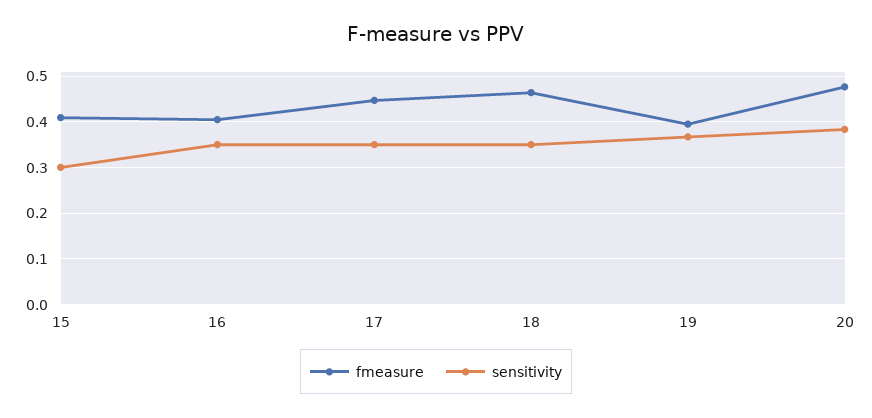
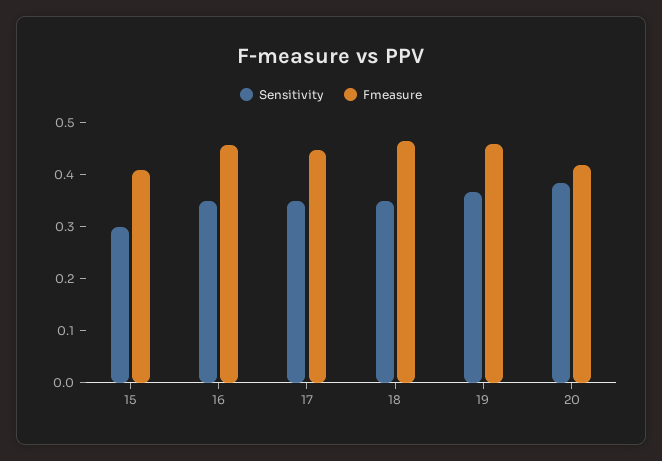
  {
    "fmeasure": {
      "15": 0.4,
-     "16": 0.4,
+     "16": 0.46,
      "17": 0.44,
      "18": 0.46,
-     "19": 0.4,
+     "19": 0.46,
-     "20": 0.48
+     "20": 0.42
    },
    "sensitivity": {
      "15": 0.3,
      "16": 0.36,
      "17": 0.36,
      "18": 0.36,
      "19": 0.36,
      "20": 0.38
    }
  }

